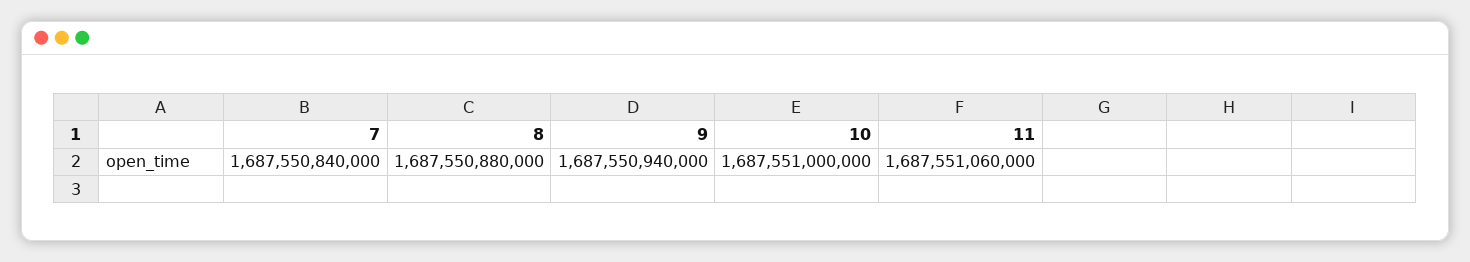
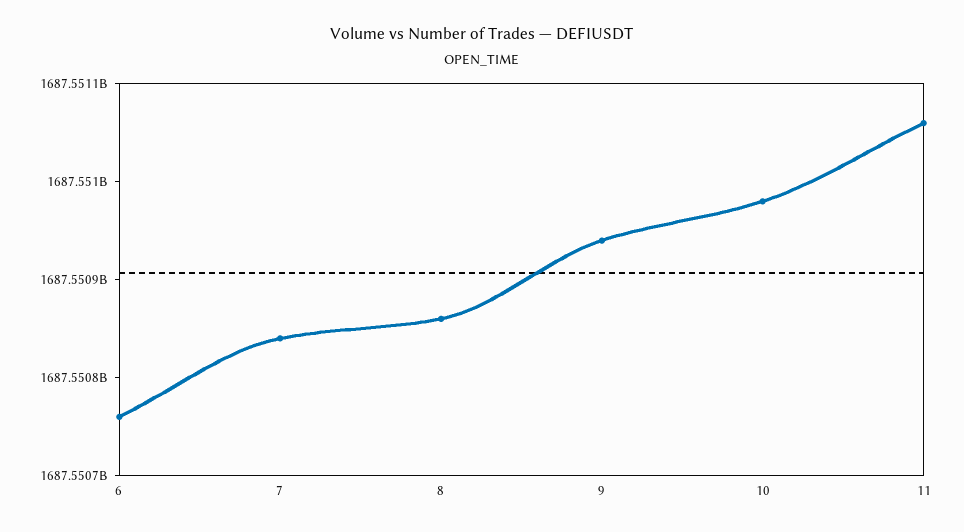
  {
    "7": 1687550840000,
-   "8": 1687550880000,
+   "8": 1687550860000,
    "9": 1687550940000,
-   "10": 1687551000000,
+   "10": 1687550980000,
-   "11": 1687551060000
+   "11": 1687551060000,
+   "6": 1687550760000
  }

